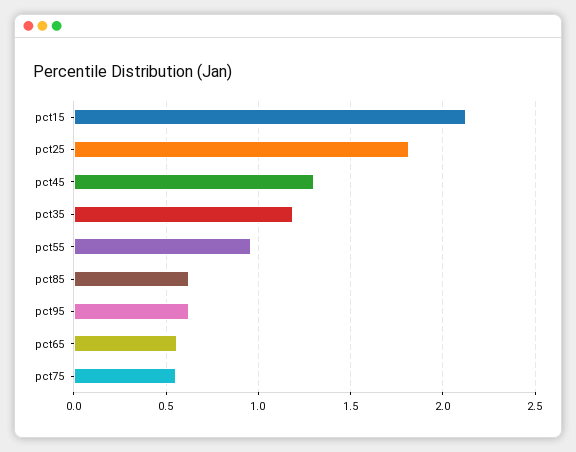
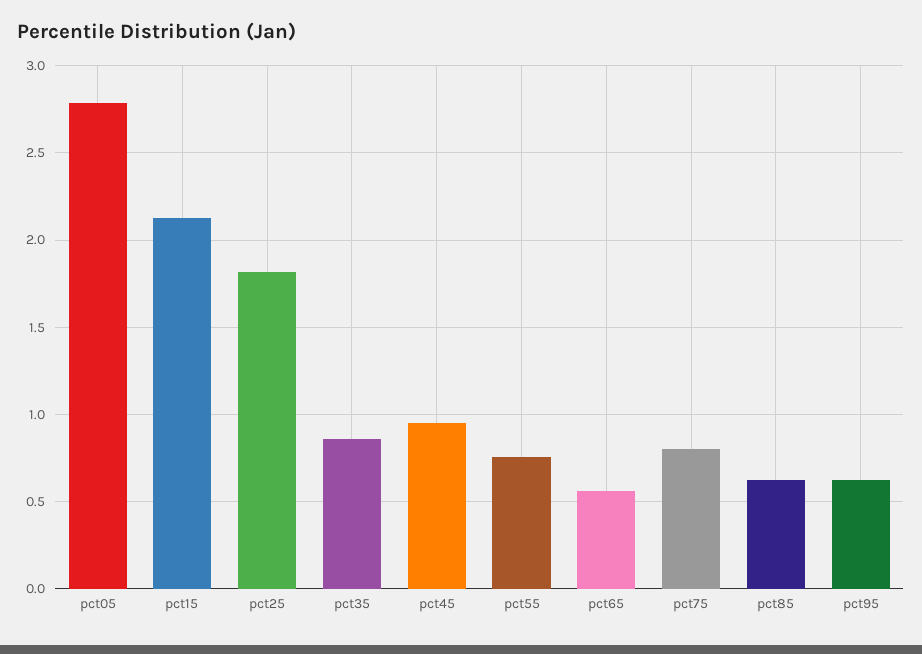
  {
    "pct15": 2.15,
    "pct25": 1.8,
-   "pct45": 1.3,
+   "pct45": 0.95,
-   "pct35": 1.2,
+   "pct35": 0.85,
-   "pct55": 0.95,
+   "pct55": 0.75,
    "pct85": 0.65,
    "pct95": 0.65,
    "pct65": 0.55,
-   "pct75": 0.55
+   "pct75": 0.8,
+   "pct05": 2.8
  }

